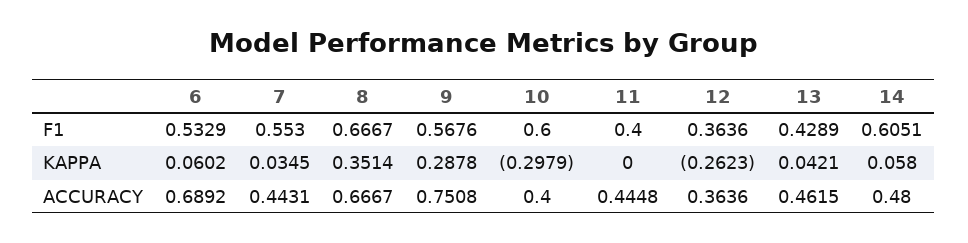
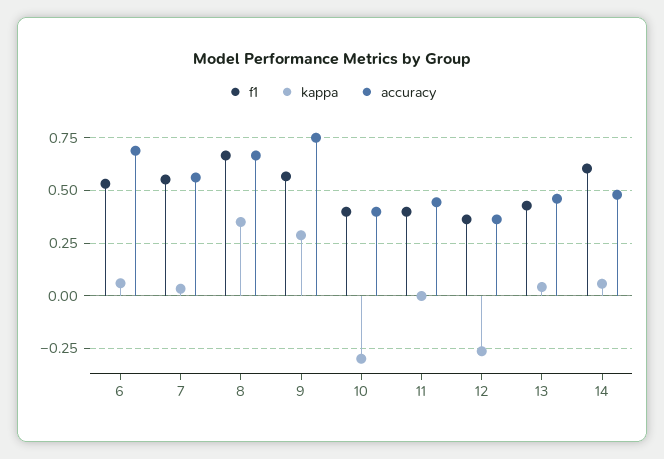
  {
    "F1": {
      "6": 0.5329,
      "7": 0.553,
      "8": 0.6667,
      "9": 0.5676,
-     "10": 0.6,
+     "10": 0.4,
      "11": 0.4,
      "12": 0.3636,
      "13": 0.4289,
      "14": 0.6051
    },
    "KAPPA": {
      "6": 0.0602,
      "7": 0.0345,
      "8": 0.3514,
      "9": 0.2878,
      "10": -0.2979,
      "11": 0,
      "12": -0.2623,
      "13": 0.0421,
      "14": 0.058
    },
    "ACCURACY": {
      "6": 0.6892,
-     "7": 0.4431,
+     "7": 0.55,
      "8": 0.6667,
      "9": 0.7508,
      "10": 0.4,
      "11": 0.4448,
      "12": 0.3636,
      "13": 0.4615,
      "14": 0.48
    }
  }

